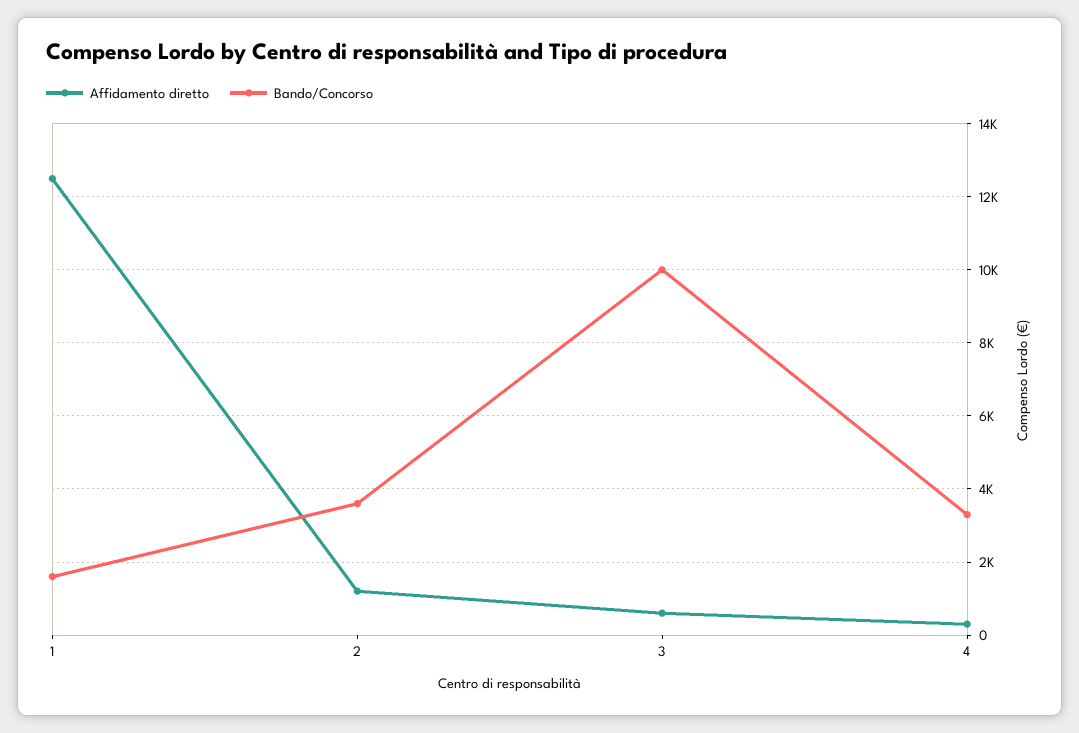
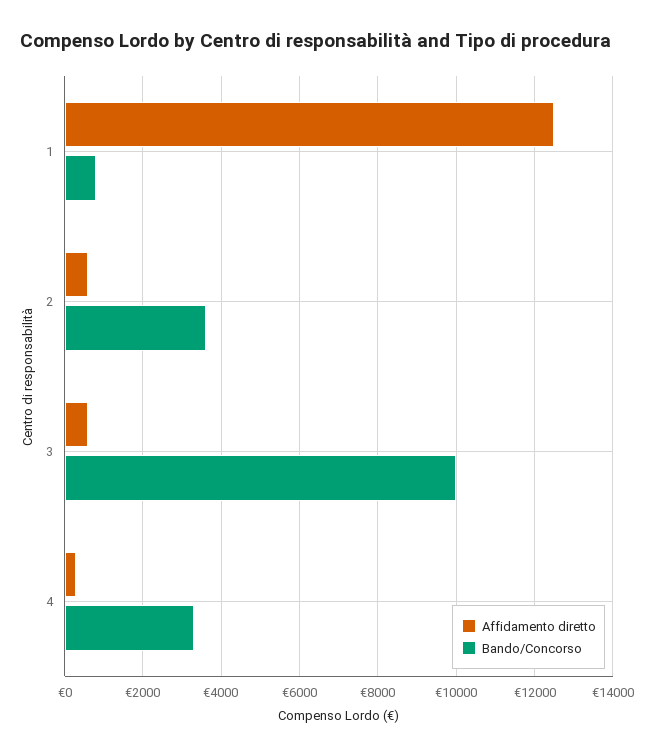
  {
    "Affidamento diretto": {
      "1": 12600,
-     "2": 1200,
+     "2": 600,
      "3": 600,
      "4": 400
    },
    "Bando/Concorso": {
-     "1": 1600,
+     "1": 800,
      "2": 3600,
      "3": 10000,
      "4": 3400
    }
  }

